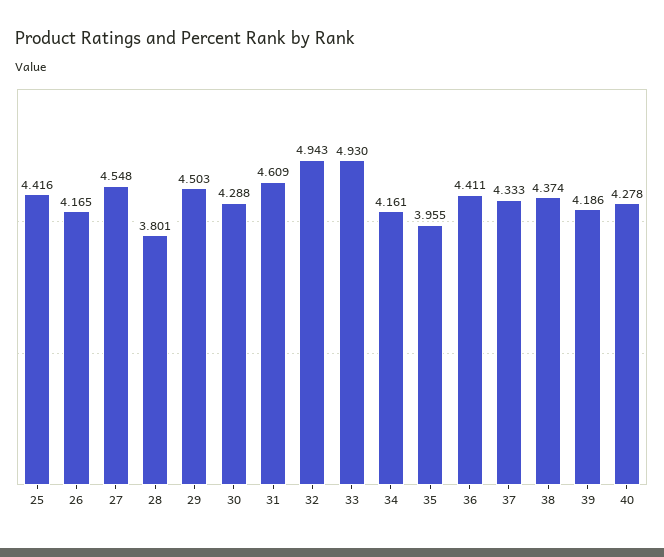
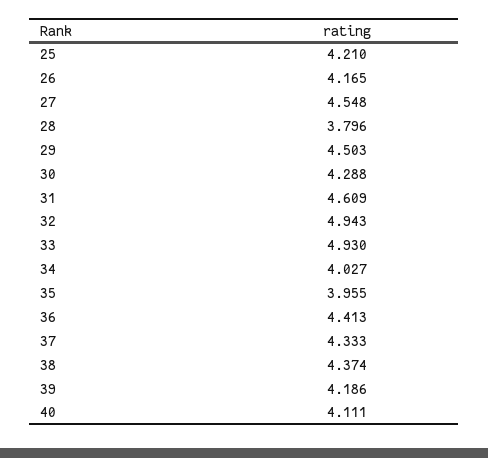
  {
-   "25": 4.416,
+   "25": 4.21,
    "26": 4.165,
    "27": 4.548,
-   "28": 3.801,
+   "28": 3.796,
    "29": 4.503,
    "30": 4.288,
    "31": 4.609,
    "32": 4.943,
    "33": 4.93,
-   "34": 4.161,
+   "34": 4.027,
    "35": 3.955,
-   "36": 4.411,
+   "36": 4.413,
    "37": 4.333,
    "38": 4.374,
    "39": 4.186,
-   "40": 4.278
+   "40": 4.111
  }

